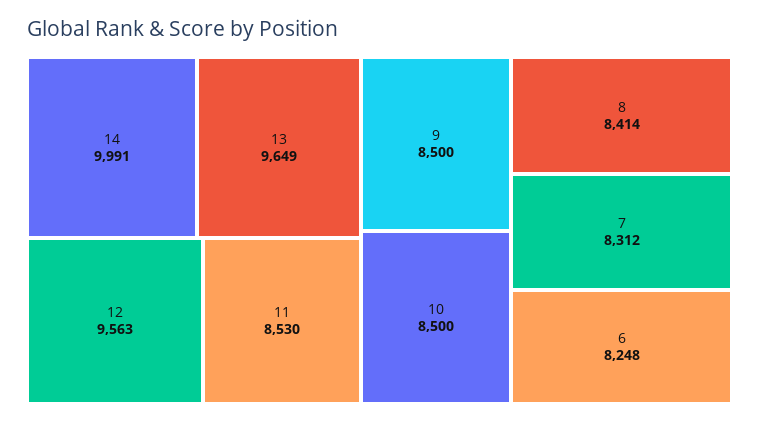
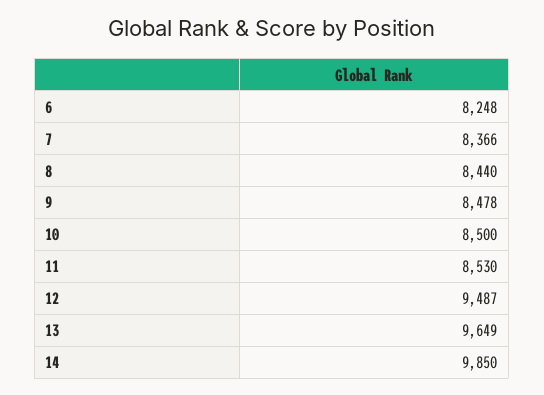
  {
-   "14": 9991,
+   "14": 9850,
    "13": 9649,
-   "12": 9563,
+   "12": 9487,
    "11": 8530,
-   "9": 8500,
+   "9": 8478,
    "10": 8500,
-   "8": 8414,
+   "8": 8440,
-   "7": 8312,
+   "7": 8366,
    "6": 8248
  }

